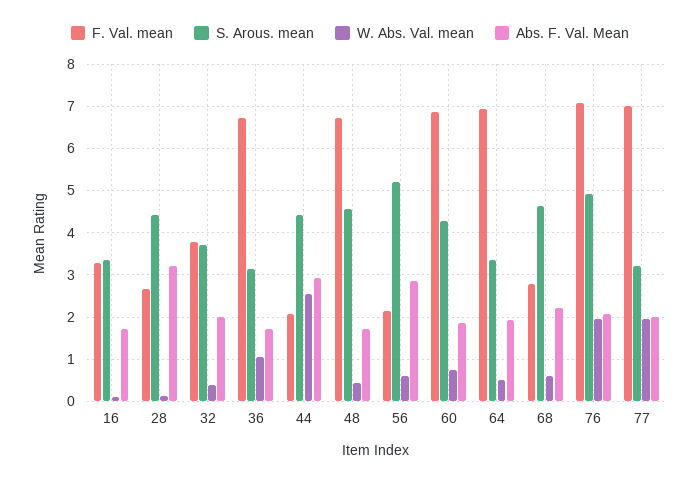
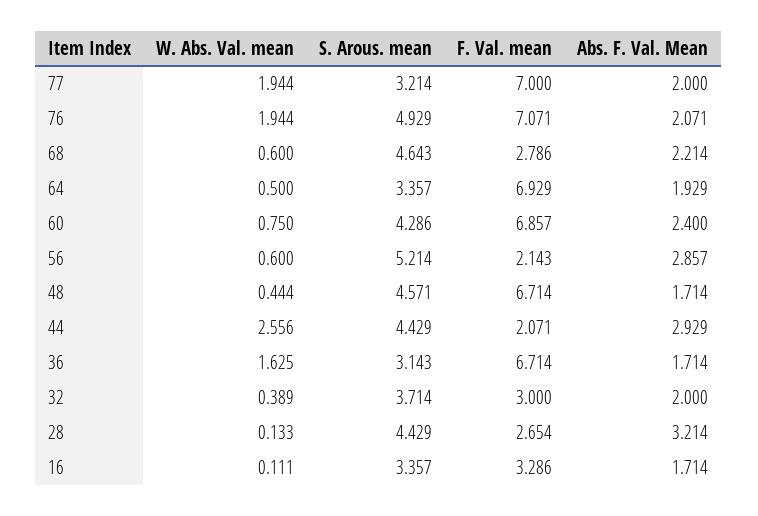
  {
    "F. Val. mean": {
      "16": 3.286,
      "28": 2.654,
-     "32": 3.8,
+     "32": 3,
      "36": 6.714,
      "44": 2.071,
      "48": 6.714,
      "56": 2.143,
      "60": 6.857,
      "64": 6.929,
      "68": 2.786,
      "76": 7.071,
      "77": 7
    },
    "S. Arous. mean": {
      "16": 3.357,
      "28": 4.429,
      "32": 3.714,
      "36": 3.143,
      "44": 4.429,
      "48": 4.571,
      "56": 5.214,
      "60": 4.286,
      "64": 3.357,
      "68": 4.643,
      "76": 4.929,
      "77": 3.214
    },
    "W. Abs. Val. mean": {
      "16": 0.111,
      "28": 0.133,
      "32": 0.389,
-     "36": 1,
+     "36": 1.625,
      "44": 2.556,
      "48": 0.444,
      "56": 0.6,
      "60": 0.75,
      "64": 0.5,
      "68": 0.6,
      "76": 1.944,
      "77": 1.944
    },
    "Abs. F. Val. Mean": {
      "16": 1.714,
      "28": 3.214,
      "32": 2,
      "36": 1.714,
      "44": 2.929,
      "48": 1.714,
      "56": 2.857,
-     "60": 1.8,
+     "60": 2.4,
      "64": 1.929,
      "68": 2.214,
      "76": 2.071,
      "77": 2
    }
  }

